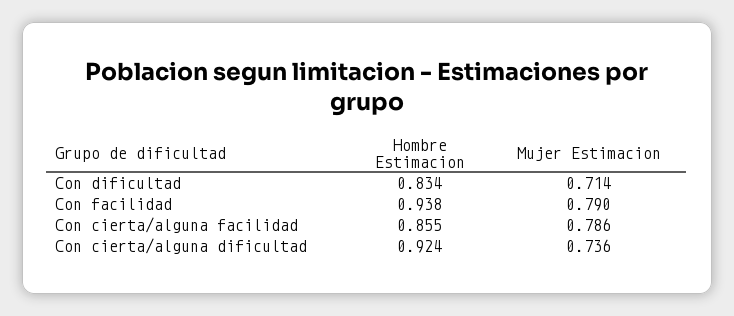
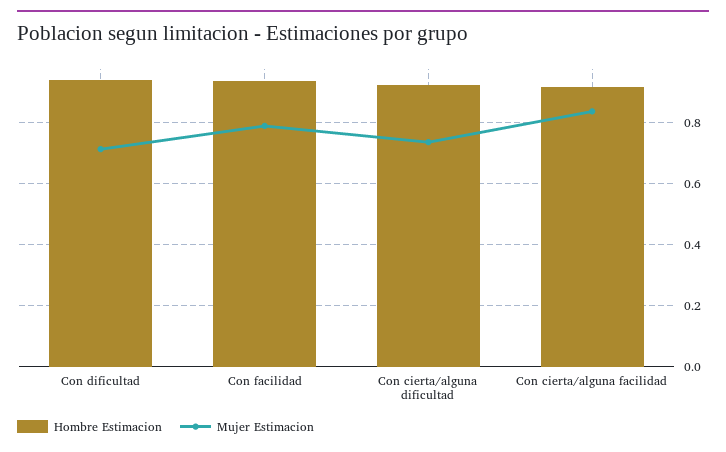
  {
    "Hombre Estimacion": {
-     "Con dificultad": 0.834,
+     "Con dificultad": 0.94,
      "Con facilidad": 0.938,
-     "Con cierta/alguna facilidad": 0.855,
+     "Con cierta/alguna facilidad": 0.92,
      "Con cierta/alguna dificultad": 0.924
    },
    "Mujer Estimacion": {
      "Con dificultad": 0.714,
      "Con facilidad": 0.79,
-     "Con cierta/alguna facilidad": 0.786,
+     "Con cierta/alguna facilidad": 0.84,
      "Con cierta/alguna dificultad": 0.736
    }
  }

